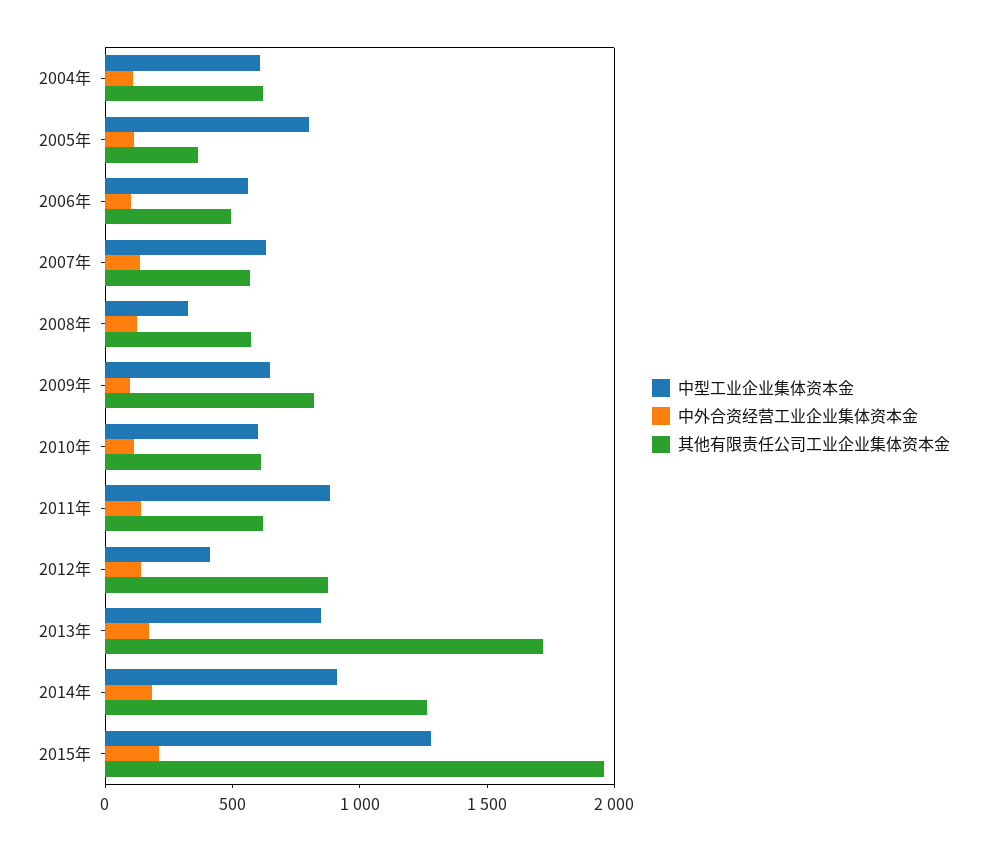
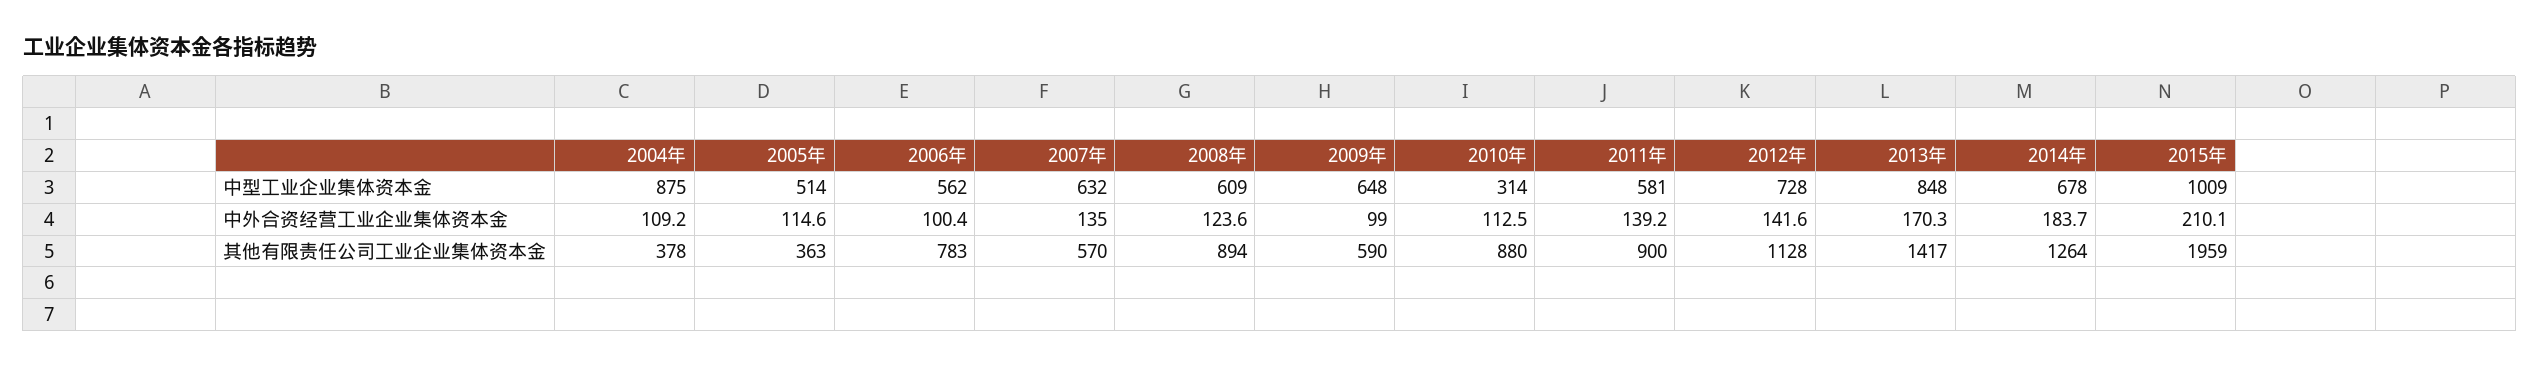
  {
    "中型工业企业集体资本金": {
-     "2004年": 600,
+     "2004年": 875,
-     "2005年": 800,
+     "2005年": 514,
      "2006年": 562,
      "2007年": 632,
-     "2008年": 300,
+     "2008年": 609,
      "2009年": 648,
-     "2010年": 600,
+     "2010年": 314,
-     "2011年": 900,
+     "2011年": 581,
-     "2012年": 400,
+     "2012年": 728,
      "2013年": 848,
-     "2014年": 900,
+     "2014年": 678,
-     "2015年": 1300
+     "2015年": 1009
    },
    "中外合资经营工业企业集体资本金": {
      "2004年": 109.2,
      "2005年": 114.6,
      "2006年": 100.4,
      "2007年": 135,
      "2008年": 123.6,
      "2009年": 99,
      "2010年": 112.5,
      "2011年": 139.2,
      "2012年": 141.6,
      "2013年": 170.3,
      "2014年": 183.7,
      "2015年": 210.1
    },
    "其他有限责任公司工业企业集体资本金": {
-     "2004年": 600,
+     "2004年": 378,
      "2005年": 363,
-     "2006年": 500,
+     "2006年": 783,
      "2007年": 570,
-     "2008年": 600,
+     "2008年": 894,
-     "2009年": 800,
+     "2009年": 590,
-     "2010年": 600,
+     "2010年": 880,
-     "2011年": 600,
+     "2011年": 900,
-     "2012年": 900,
+     "2012年": 1128,
-     "2013年": 1700,
+     "2013年": 1417,
      "2014年": 1264,
      "2015年": 1959
    }
  }

